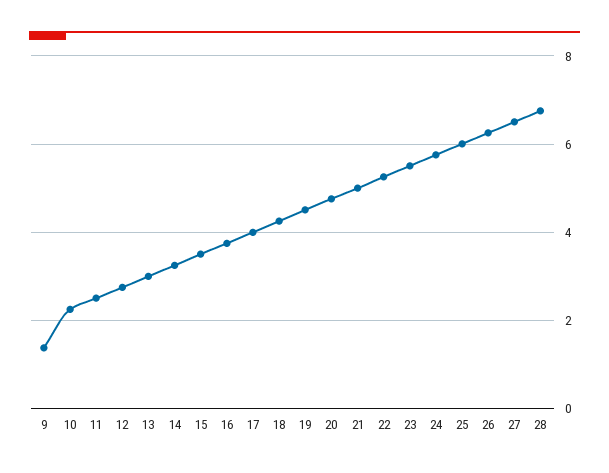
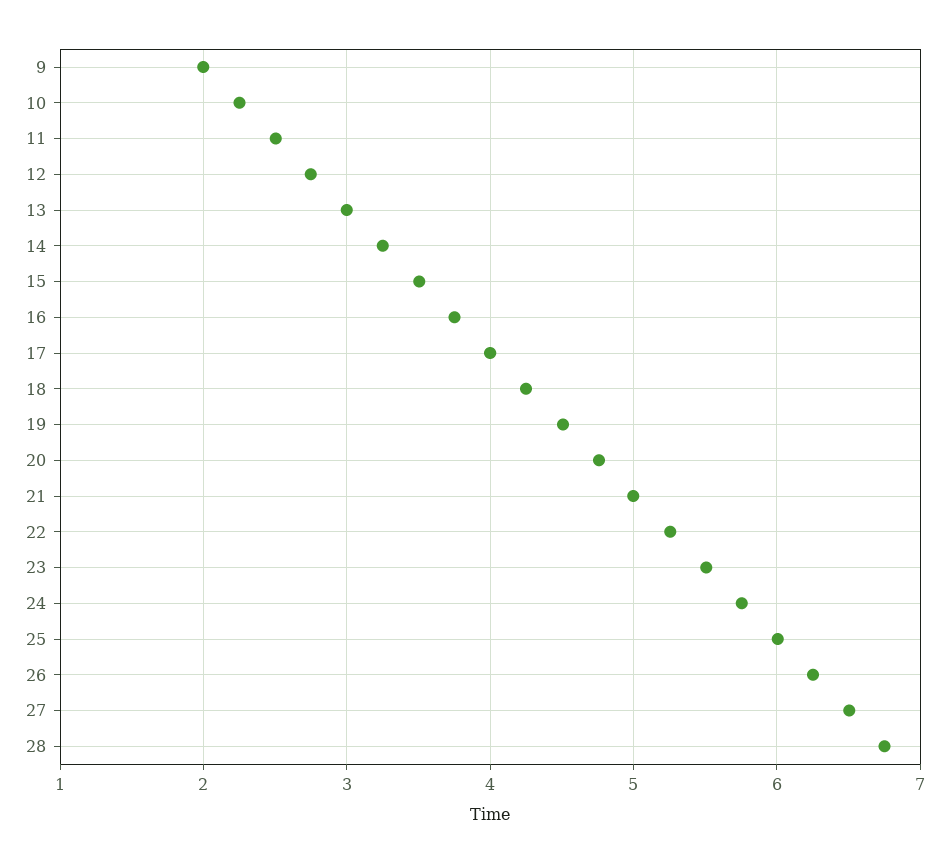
  {
-   "9": 1.4,
+   "9": 2,
    "10": 2.3,
    "11": 2.5,
    "12": 2.7,
    "13": 3,
    "14": 3.3,
    "15": 3.5,
    "16": 3.8,
    "17": 4,
    "18": 4.3,
    "19": 4.5,
    "20": 4.8,
    "21": 5,
    "22": 5.3,
    "23": 5.5,
    "24": 5.8,
    "25": 6,
    "26": 6.3,
    "27": 6.5,
    "28": 6.8
  }

